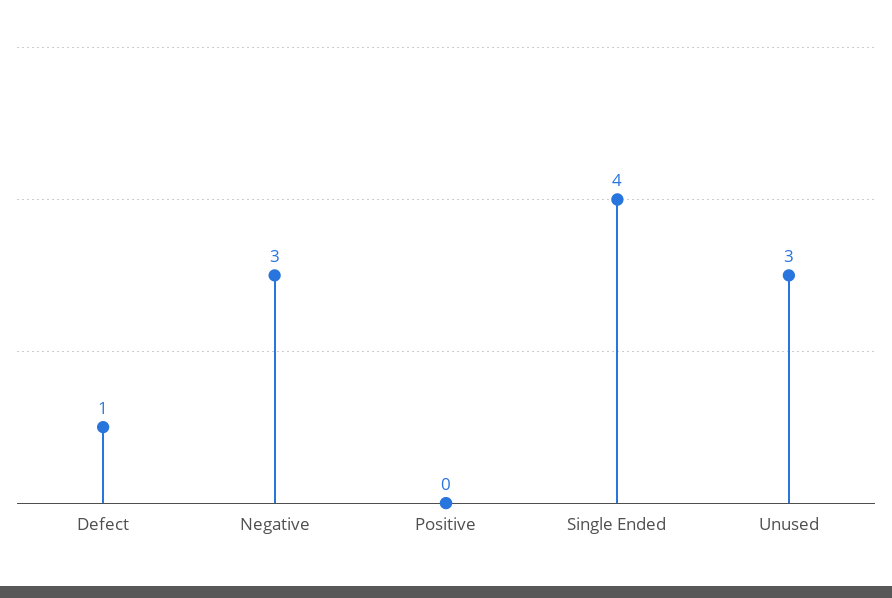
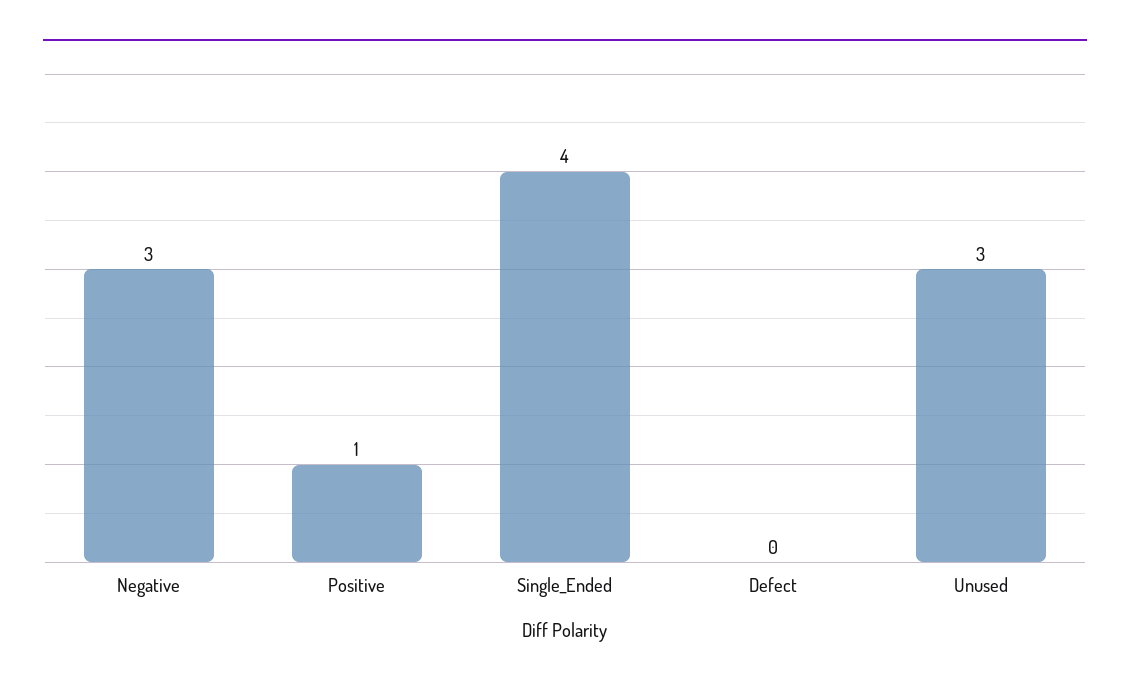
  {
-   "Defect": 1,
+   "Defect": 0,
    "Negative": 3,
-   "Positive": 0,
+   "Positive": 1,
    "Single Ended": 4,
    "Unused": 3
  }

